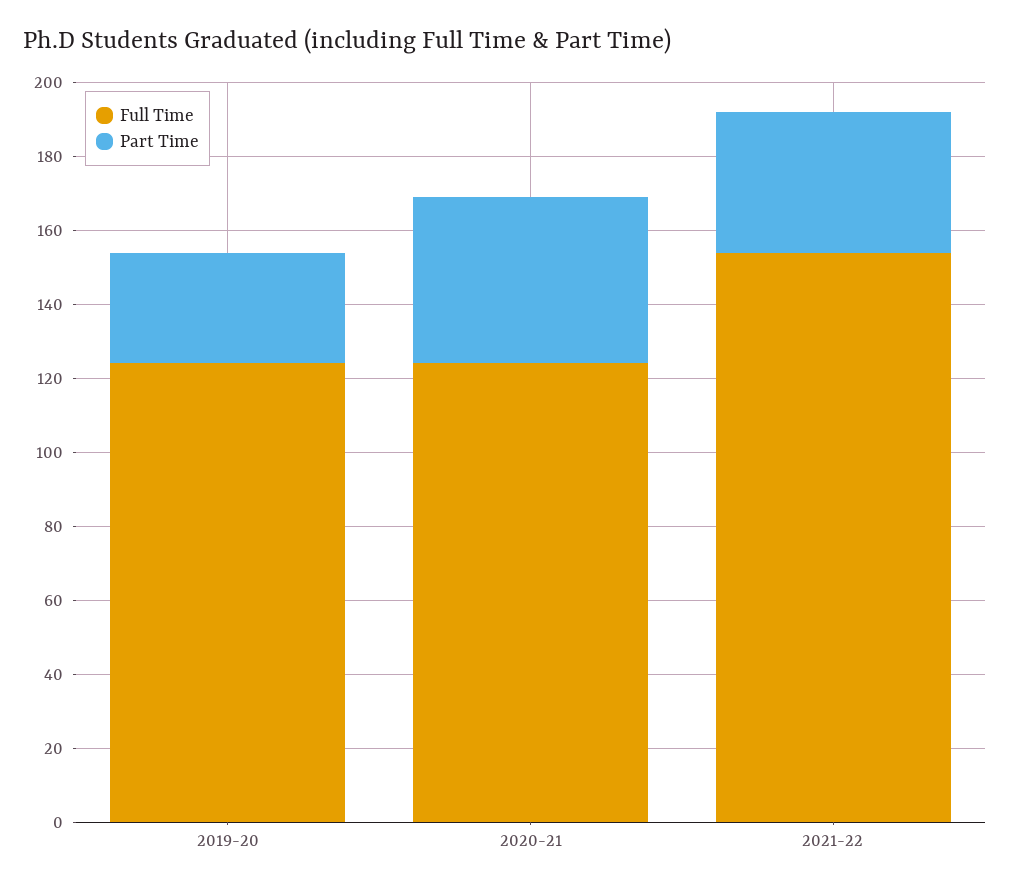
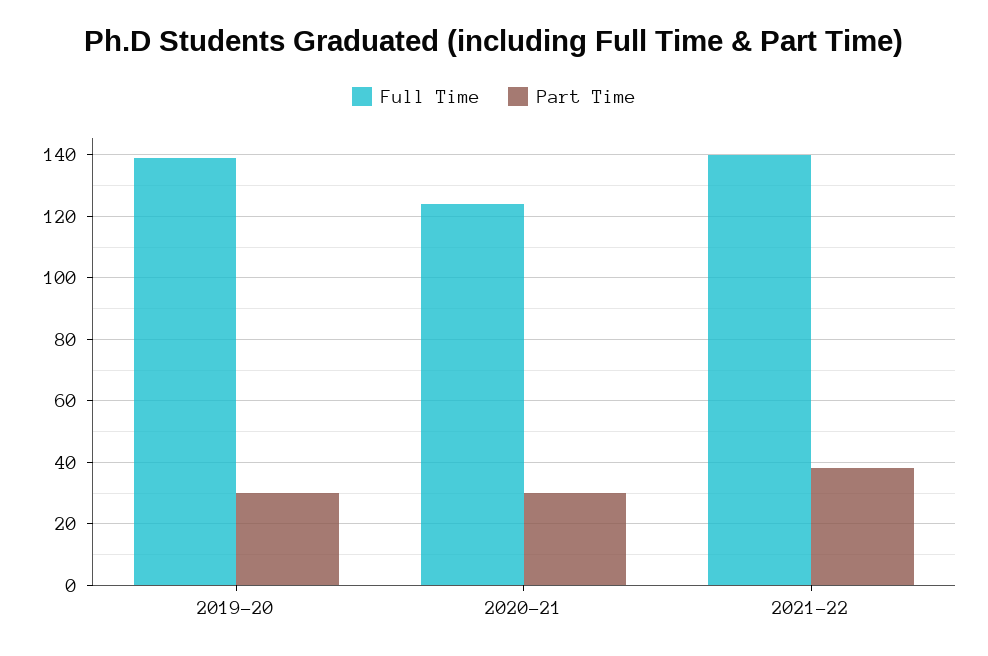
  {
    "Full Time": {
-     "2019-20": 125,
+     "2019-20": 140,
      "2020-21": 125,
-     "2021-22": 155
+     "2021-22": 140
    },
    "Part Time": {
      "2019-20": 30,
-     "2020-21": 45,
+     "2020-21": 30,
      "2021-22": 40
    }
  }

